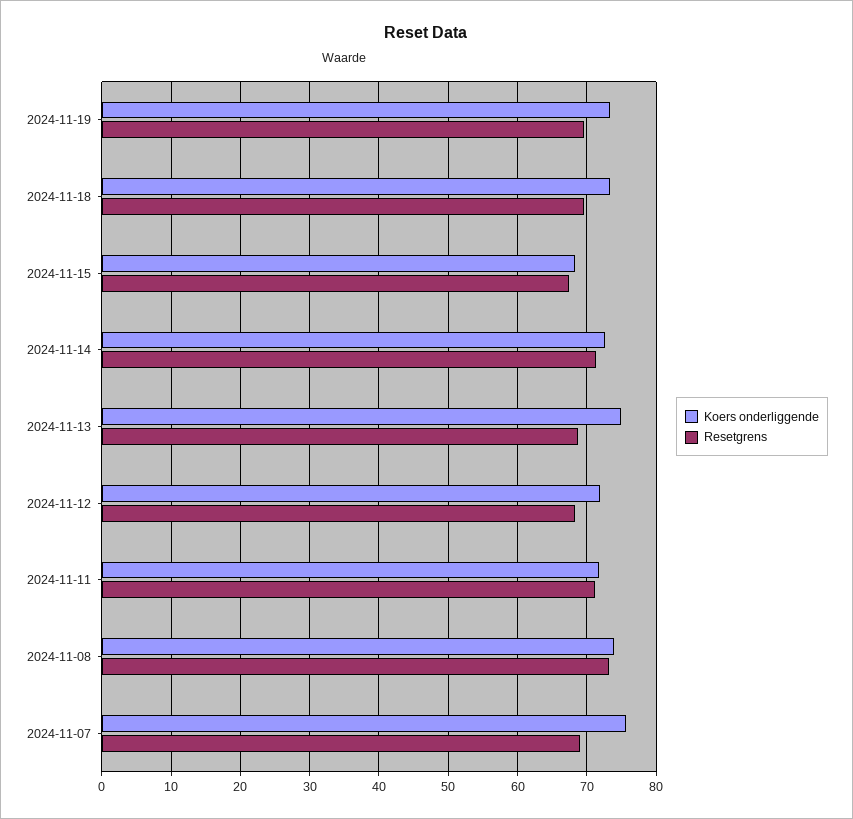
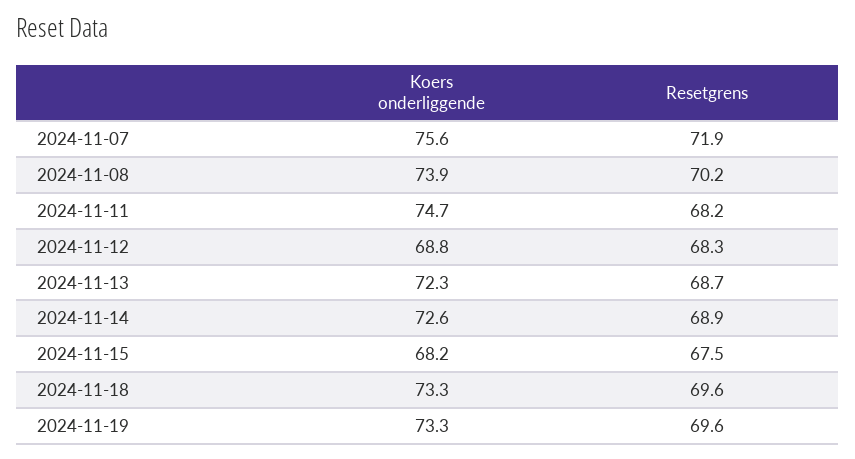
  {
    "Koers onderliggende": {
      "2024-11-19": 73.3,
      "2024-11-18": 73.3,
      "2024-11-15": 68.2,
      "2024-11-14": 72.6,
-     "2024-11-13": 75,
+     "2024-11-13": 72.3,
-     "2024-11-12": 72,
+     "2024-11-12": 68.8,
-     "2024-11-11": 72,
+     "2024-11-11": 74.7,
      "2024-11-08": 73.9,
      "2024-11-07": 75.6
    },
    "Resetgrens": {
      "2024-11-19": 69.6,
      "2024-11-18": 69.6,
      "2024-11-15": 67.5,
-     "2024-11-14": 71,
+     "2024-11-14": 68.9,
      "2024-11-13": 68.7,
      "2024-11-12": 68.3,
-     "2024-11-11": 71,
+     "2024-11-11": 68.2,
-     "2024-11-08": 73,
+     "2024-11-08": 70.2,
-     "2024-11-07": 69
+     "2024-11-07": 71.9
    }
  }

